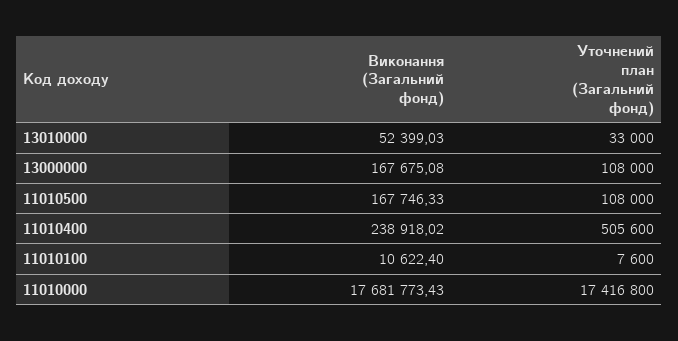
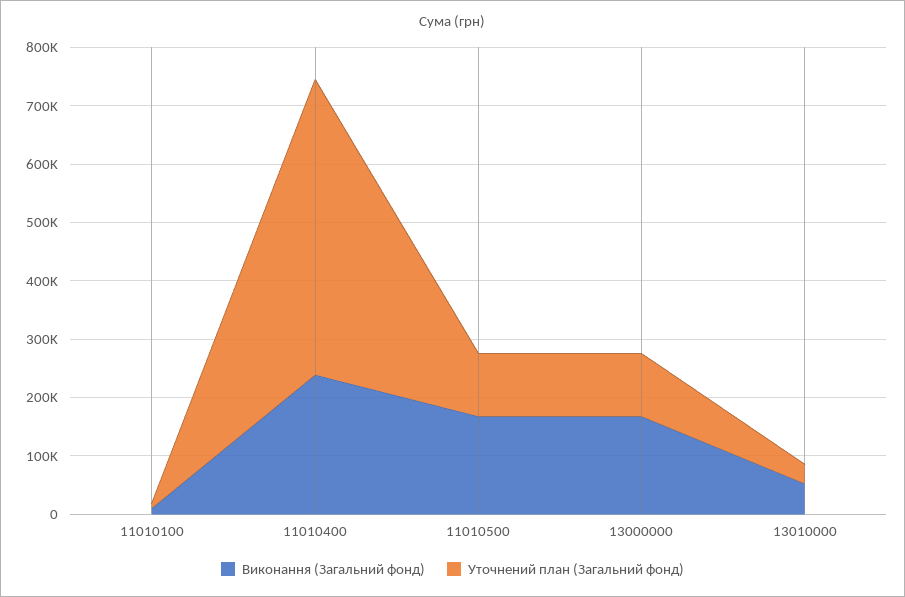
  {
    "Виконання (Загальний фонд)": {
      "13010000": 52399.03,
      "13000000": 167675.08,
      "11010500": 167746.33,
      "11010400": 238918.02,
-     "11010100": 10622.4,
+     "11010100": 10622.4
-     "11010000": 17681773.43
    },
    "Уточнений план (Загальний фонд)": {
      "13010000": 33000,
      "13000000": 108000,
      "11010500": 108000,
      "11010400": 505600,
-     "11010100": 7600,
+     "11010100": 7600
-     "11010000": 17416800
    }
  }

